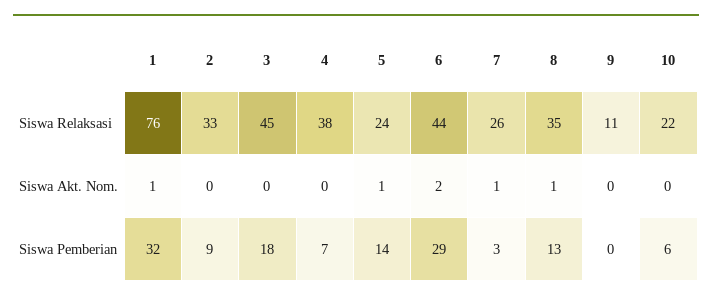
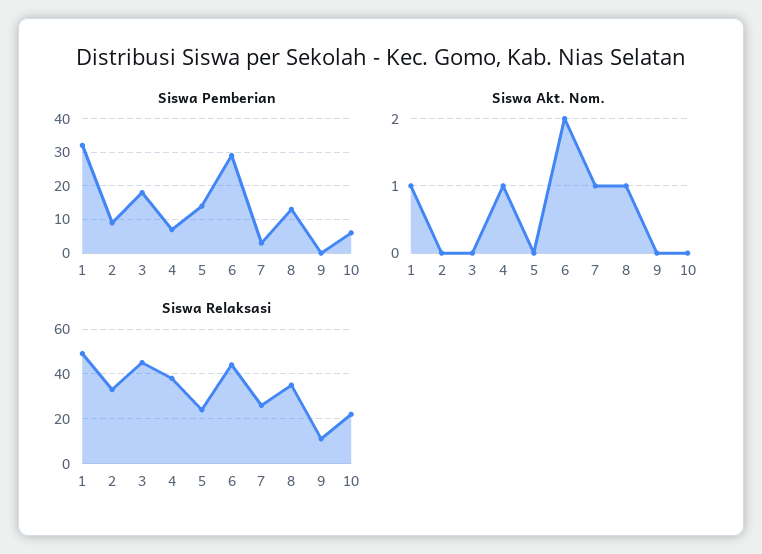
  {
    "Siswa Relaksasi": {
-     "1": 76,
+     "1": 50,
      "2": 33,
      "3": 45,
      "4": 38,
      "5": 24,
      "6": 44,
      "7": 26,
      "8": 35,
      "9": 11,
      "10": 22
    },
    "Siswa Akt. Nom.": {
      "1": 1,
      "2": 0,
      "3": 0,
-     "4": 0,
+     "4": 1,
-     "5": 1,
+     "5": 0,
      "6": 2,
      "7": 1,
      "8": 1,
      "9": 0,
      "10": 0
    },
    "Siswa Pemberian": {
      "1": 32,
      "2": 9,
      "3": 18,
      "4": 7,
      "5": 14,
      "6": 29,
      "7": 3,
      "8": 13,
      "9": 0,
      "10": 6
    }
  }

